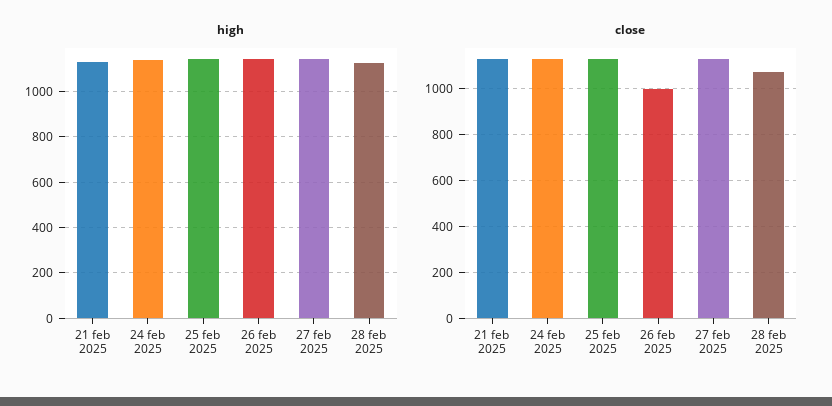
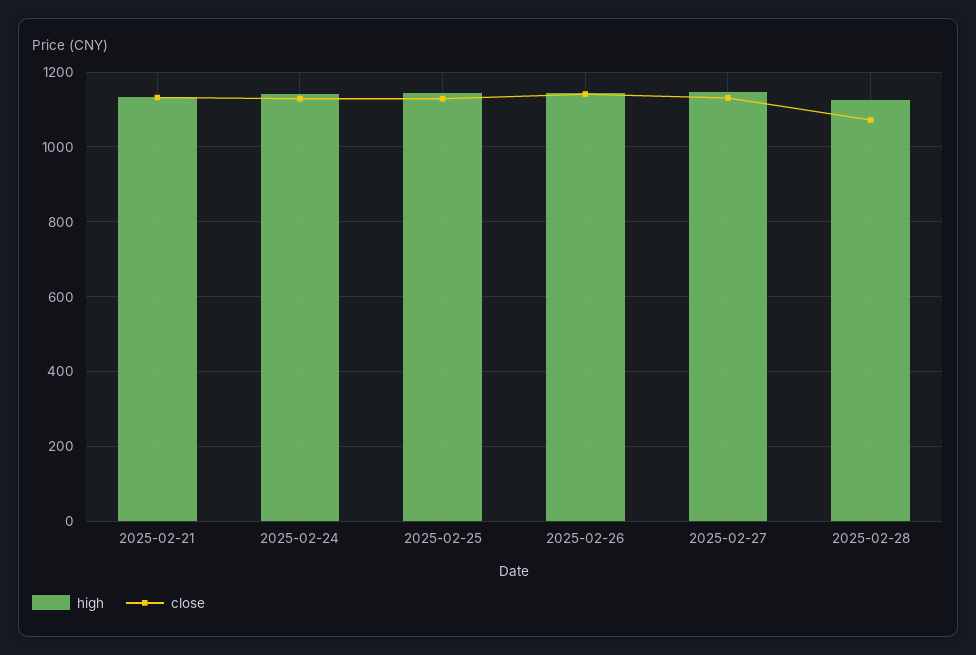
  {
    "high": {
      "21 feb 2025": 1140,
      "24 feb 2025": 1140,
      "25 feb 2025": 1140,
      "26 feb 2025": 1140,
      "27 feb 2025": 1140,
      "28 feb 2025": 1120
    },
    "close": {
      "21 feb 2025": 1140,
      "24 feb 2025": 1120,
      "25 feb 2025": 1120,
-     "26 feb 2025": 1000,
+     "26 feb 2025": 1140,
      "27 feb 2025": 1140,
      "28 feb 2025": 1080
    }
  }

